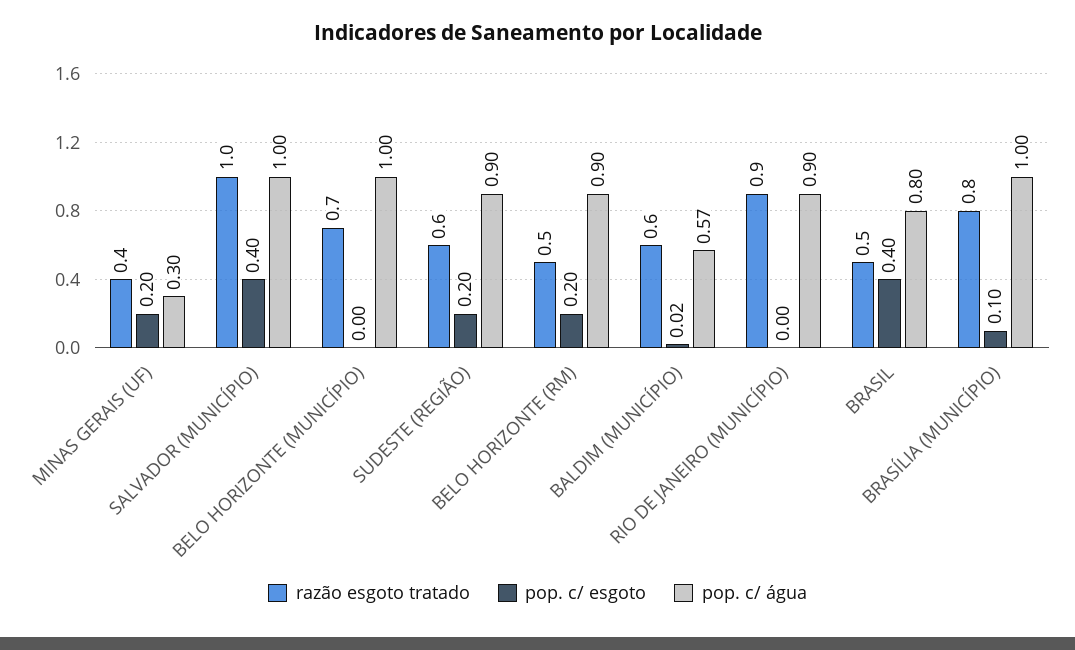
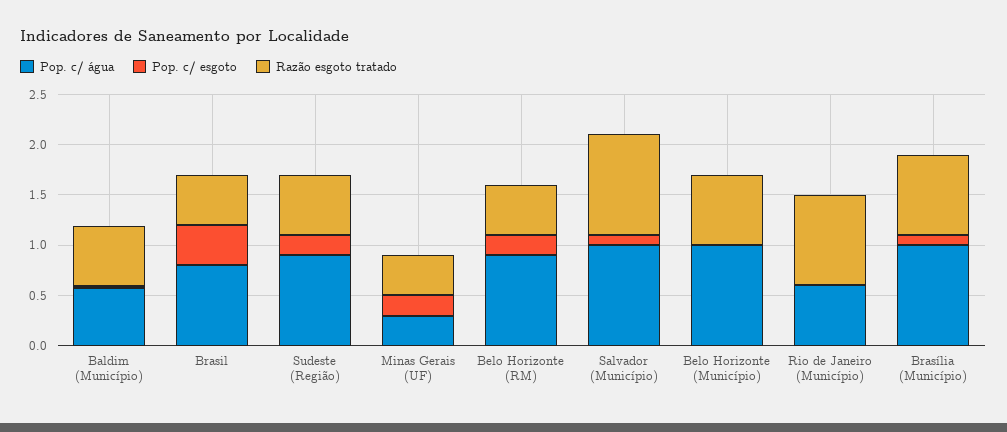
  {
    "razão esgoto tratado": {
      "MINAS GERAIS (UF)": 0.4,
      "SALVADOR (MUNICÍPIO)": 1,
      "BELO HORIZONTE (MUNICÍPIO)": 0.7,
      "SUDESTE (REGIÃO)": 0.6,
      "BELO HORIZONTE (RM)": 0.5,
      "BALDIM (MUNICÍPIO)": 0.6,
      "RIO DE JANEIRO (MUNICÍPIO)": 0.9,
      "BRASIL": 0.5,
      "BRASÍLIA (MUNICÍPIO)": 0.8
    },
    "pop. c/ esgoto": {
      "MINAS GERAIS (UF)": 0.2,
-     "SALVADOR (MUNICÍPIO)": 0.4,
+     "SALVADOR (MUNICÍPIO)": 0.1,
      "BELO HORIZONTE (MUNICÍPIO)": 0,
      "SUDESTE (REGIÃO)": 0.2,
      "BELO HORIZONTE (RM)": 0.2,
      "BALDIM (MUNICÍPIO)": 0.02,
      "RIO DE JANEIRO (MUNICÍPIO)": 0,
      "BRASIL": 0.4,
      "BRASÍLIA (MUNICÍPIO)": 0.1
    },
    "pop. c/ água": {
      "MINAS GERAIS (UF)": 0.3,
      "SALVADOR (MUNICÍPIO)": 1,
      "BELO HORIZONTE (MUNICÍPIO)": 1,
      "SUDESTE (REGIÃO)": 0.9,
      "BELO HORIZONTE (RM)": 0.9,
      "BALDIM (MUNICÍPIO)": 0.57,
-     "RIO DE JANEIRO (MUNICÍPIO)": 0.9,
+     "RIO DE JANEIRO (MUNICÍPIO)": 0.6,
      "BRASIL": 0.8,
      "BRASÍLIA (MUNICÍPIO)": 1
    }
  }

